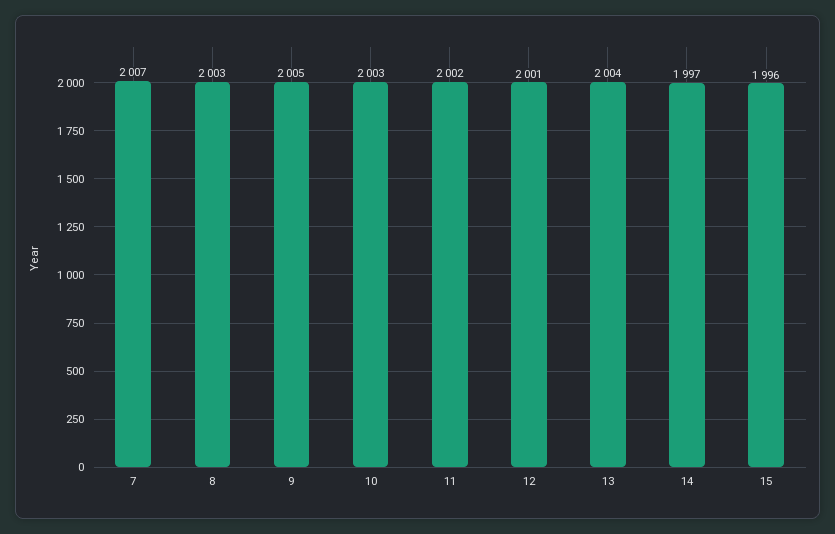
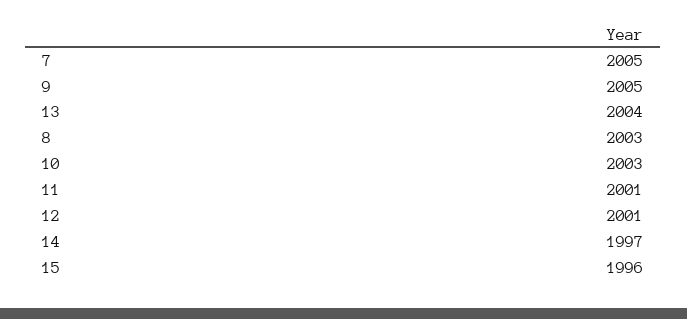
  {
-   "7": 2007,
+   "7": 2005,
    "8": 2003,
    "9": 2005,
    "10": 2003,
-   "11": 2002,
+   "11": 2001,
    "12": 2001,
    "13": 2004,
    "14": 1997,
    "15": 1996
  }

